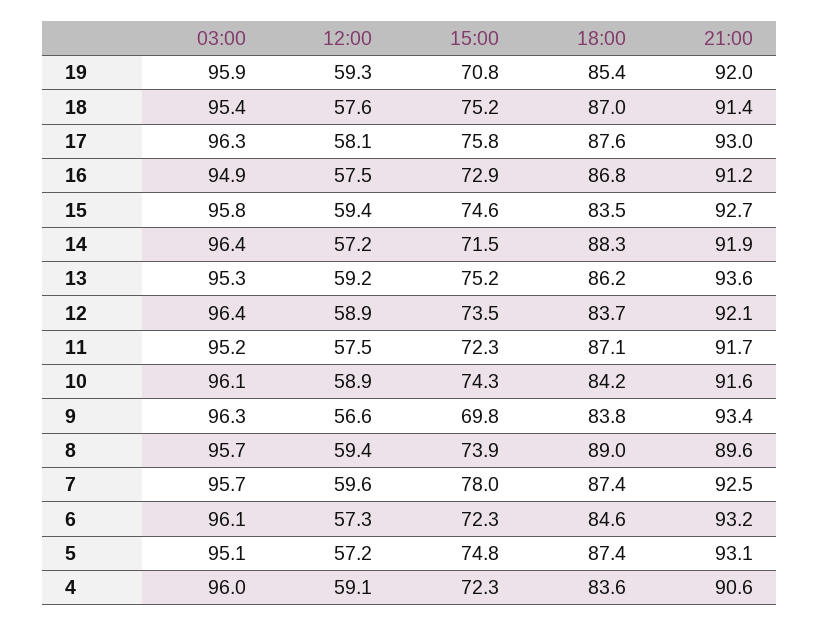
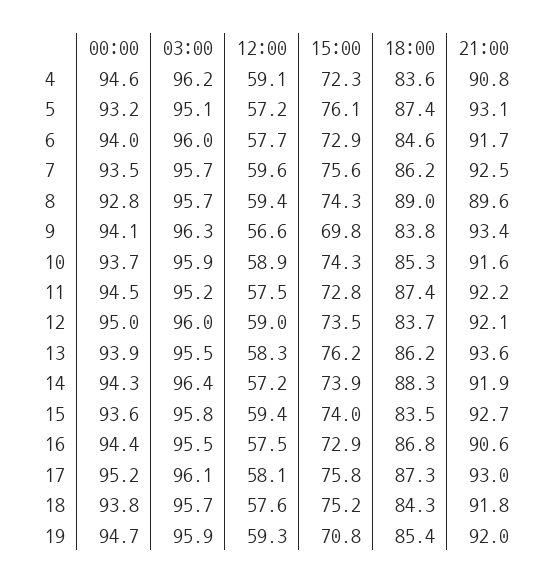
  {
    "03:00": {
      "19": 95.9,
-     "18": 95.4,
+     "18": 95.7,
-     "17": 96.3,
+     "17": 96.1,
-     "16": 94.9,
+     "16": 95.5,
      "15": 95.8,
      "14": 96.4,
-     "13": 95.3,
+     "13": 95.5,
-     "12": 96.4,
+     "12": 96,
      "11": 95.2,
-     "10": 96.1,
+     "10": 95.9,
      "9": 96.3,
      "8": 95.7,
      "7": 95.7,
-     "6": 96.1,
+     "6": 96,
      "5": 95.1,
-     "4": 96
+     "4": 96.2
    },
    "12:00": {
      "19": 59.3,
      "18": 57.6,
      "17": 58.1,
      "16": 57.5,
      "15": 59.4,
      "14": 57.2,
-     "13": 59.2,
+     "13": 58.3,
-     "12": 58.9,
+     "12": 59,
      "11": 57.5,
      "10": 58.9,
      "9": 56.6,
      "8": 59.4,
      "7": 59.6,
-     "6": 57.3,
+     "6": 57.7,
      "5": 57.2,
      "4": 59.1
    },
    "15:00": {
      "19": 70.8,
      "18": 75.2,
      "17": 75.8,
      "16": 72.9,
-     "15": 74.6,
+     "15": 74,
-     "14": 71.5,
+     "14": 73.9,
-     "13": 75.2,
+     "13": 76.2,
      "12": 73.5,
-     "11": 72.3,
+     "11": 72.8,
      "10": 74.3,
      "9": 69.8,
-     "8": 73.9,
+     "8": 74.3,
-     "7": 78,
+     "7": 75.6,
-     "6": 72.3,
+     "6": 72.9,
-     "5": 74.8,
+     "5": 76.1,
      "4": 72.3
    },
    "18:00": {
      "19": 85.4,
-     "18": 87,
+     "18": 84.3,
-     "17": 87.6,
+     "17": 87.3,
      "16": 86.8,
      "15": 83.5,
      "14": 88.3,
      "13": 86.2,
      "12": 83.7,
-     "11": 87.1,
+     "11": 87.4,
-     "10": 84.2,
+     "10": 85.3,
      "9": 83.8,
      "8": 89,
-     "7": 87.4,
+     "7": 86.2,
      "6": 84.6,
      "5": 87.4,
      "4": 83.6
    },
    "21:00": {
      "19": 92,
-     "18": 91.4,
+     "18": 91.8,
      "17": 93,
-     "16": 91.2,
+     "16": 90.6,
      "15": 92.7,
      "14": 91.9,
      "13": 93.6,
      "12": 92.1,
-     "11": 91.7,
+     "11": 92.2,
      "10": 91.6,
      "9": 93.4,
      "8": 89.6,
      "7": 92.5,
-     "6": 93.2,
+     "6": 91.7,
      "5": 93.1,
-     "4": 90.6
+     "4": 90.8
-   }
+   },
+   "00:00": {
+     "4": 94.6,
+     "5": 93.2,
+     "6": 94,
+     "7": 93.5,
+     "8": 92.8,
+     "9": 94.1,
+     "10": 93.7,
+     "11": 94.5,
+     "12": 95,
+     "13": 93.9,
+     "14": 94.3,
+     "15": 93.6,
+     "16": 94.4,
+     "17": 95.2,
+     "18": 93.8,
+     "19": 94.7
+   }
  }

